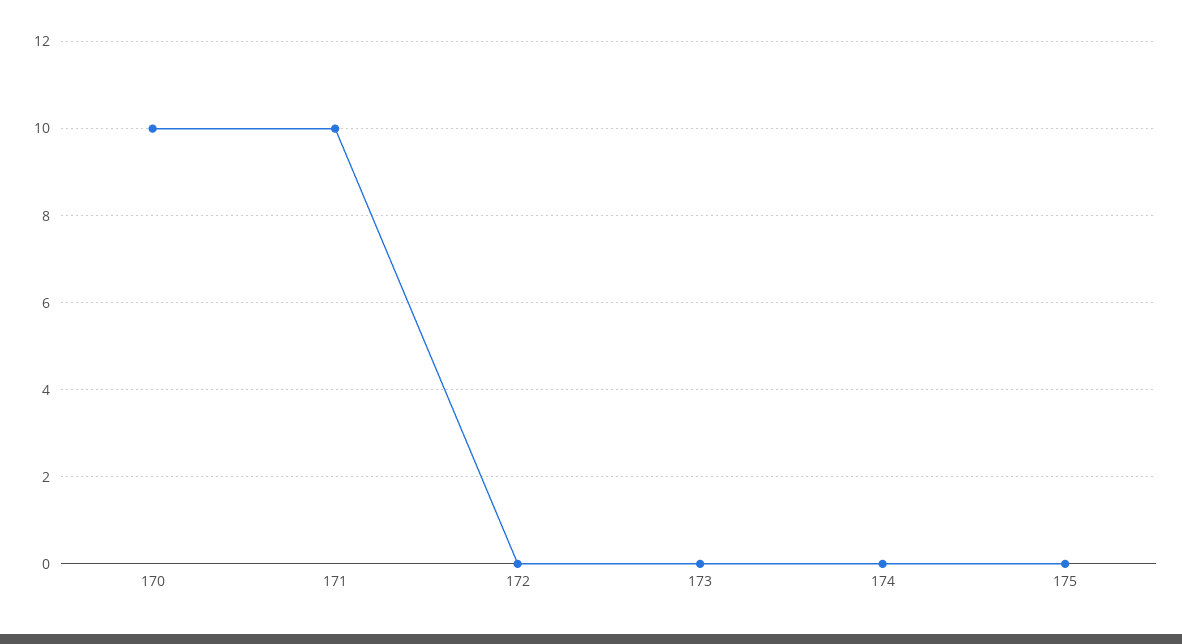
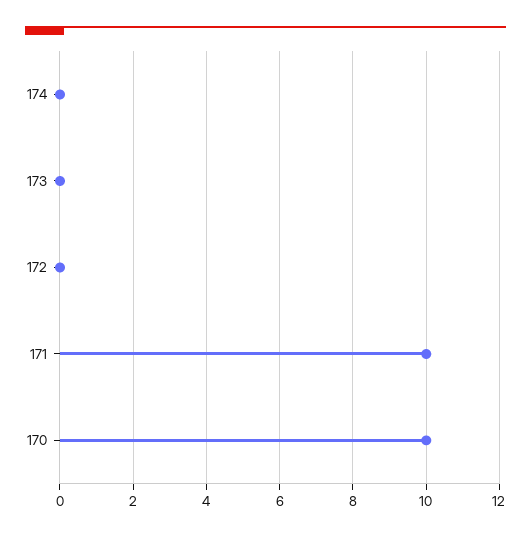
  {
    "170": 10,
    "171": 10,
    "172": 0,
    "173": 0,
-   "174": 0,
+   "174": 0
-   "175": 0
  }

